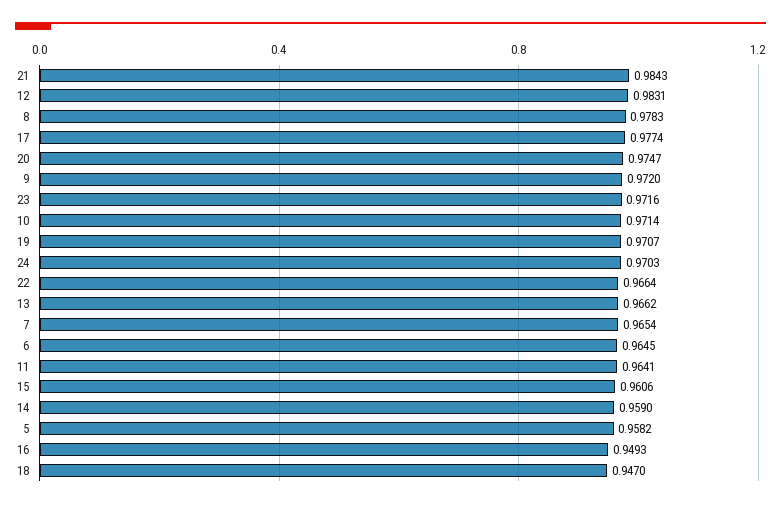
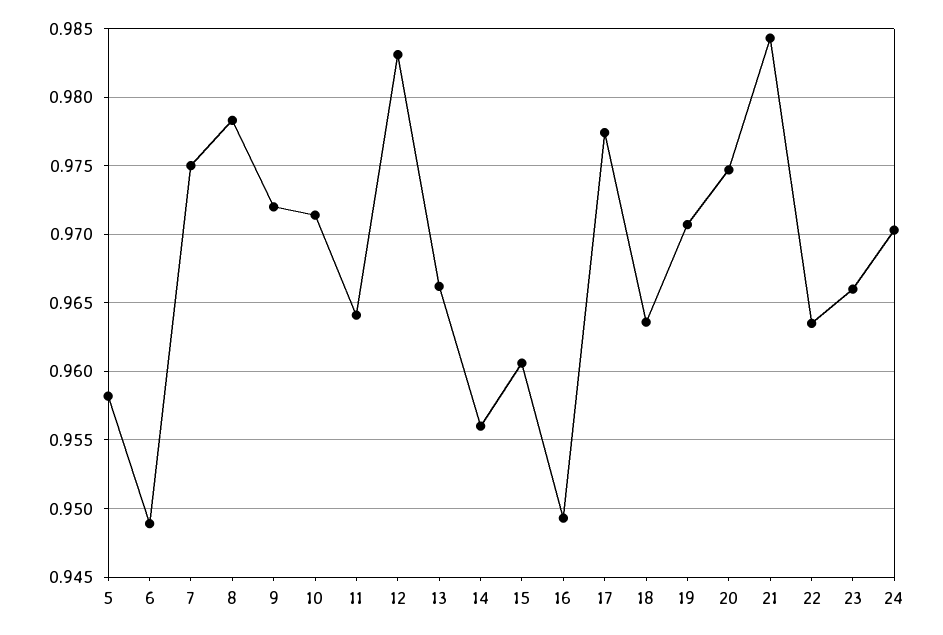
  {
    "21": 0.9843,
    "12": 0.9831,
    "8": 0.9783,
    "17": 0.9774,
    "20": 0.9747,
    "9": 0.972,
-   "23": 0.9716,
+   "23": 0.966,
    "10": 0.9714,
    "19": 0.9707,
    "24": 0.9703,
-   "22": 0.9664,
+   "22": 0.9635,
    "13": 0.9662,
-   "7": 0.9654,
+   "7": 0.975,
-   "6": 0.9645,
+   "6": 0.949,
    "11": 0.9641,
    "15": 0.9606,
-   "14": 0.959,
+   "14": 0.956,
    "5": 0.9582,
    "16": 0.9493,
-   "18": 0.947
+   "18": 0.9635
  }

